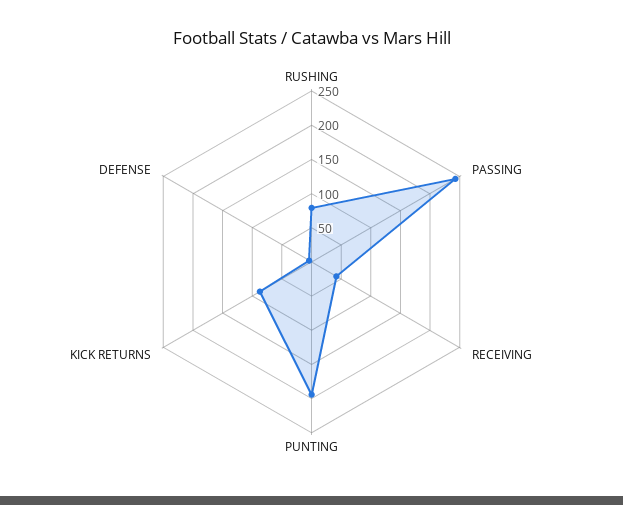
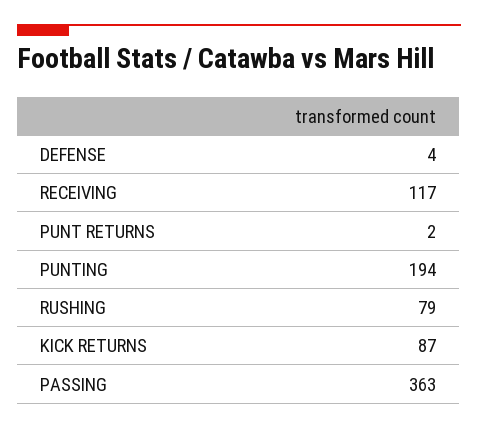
  {
    "RUSHING": 79,
-   "PASSING": 250,
+   "PASSING": 363,
-   "RECEIVING": 50,
+   "RECEIVING": 117,
    "PUNTING": 194,
    "KICK RETURNS": 87,
-   "DEFENSE": 4
+   "DEFENSE": 4,
+   "PUNT RETURNS": 2
  }

